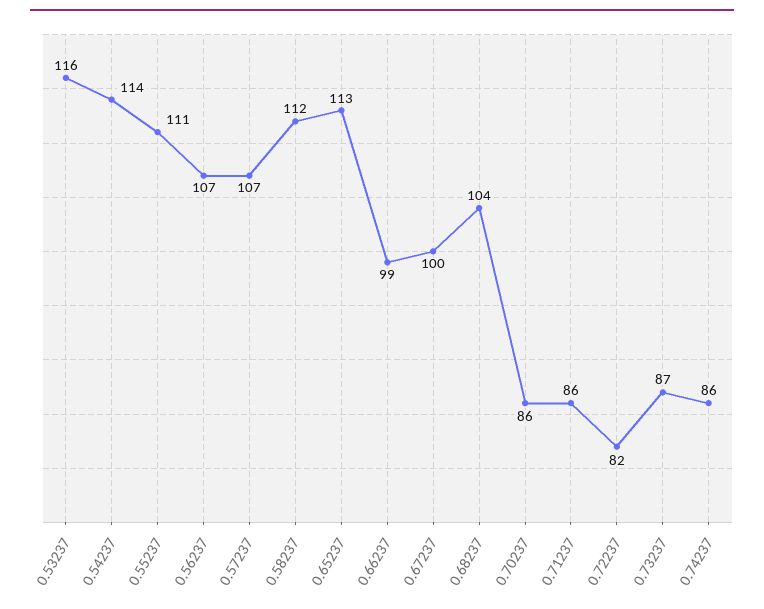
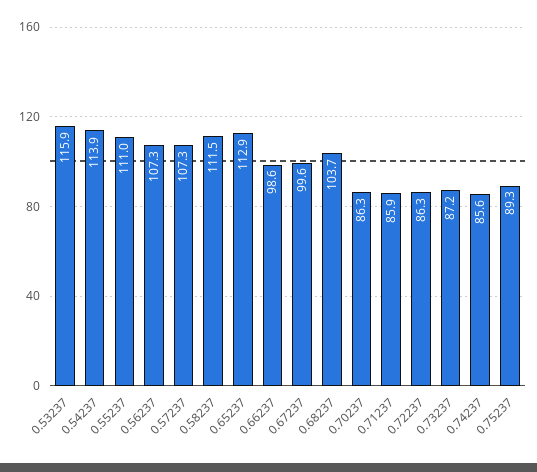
  {
    "0.53237": 115.9,
    "0.54237": 113.9,
    "0.55237": 111,
    "0.56237": 107.3,
    "0.57237": 107.3,
    "0.58237": 111.5,
    "0.65237": 112.9,
    "0.66237": 98.6,
    "0.67237": 99.6,
    "0.68237": 103.7,
    "0.70237": 86.3,
    "0.71237": 85.9,
-   "0.72237": 82,
+   "0.72237": 86.3,
    "0.73237": 87.2,
-   "0.74237": 85.6
+   "0.74237": 85.6,
+   "0.75237": 89.3
  }

